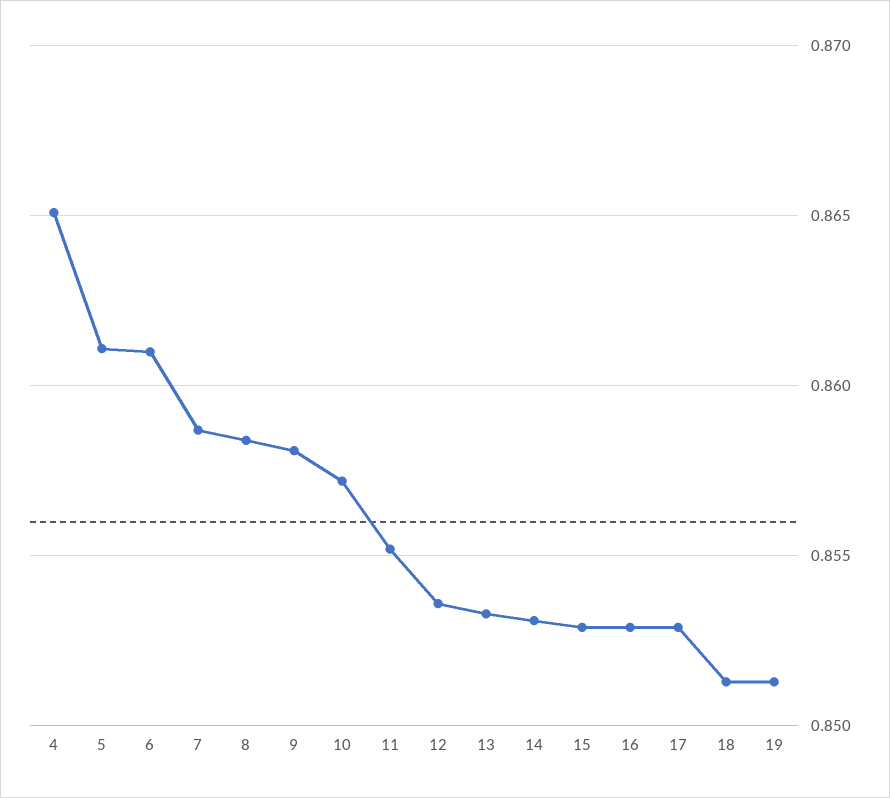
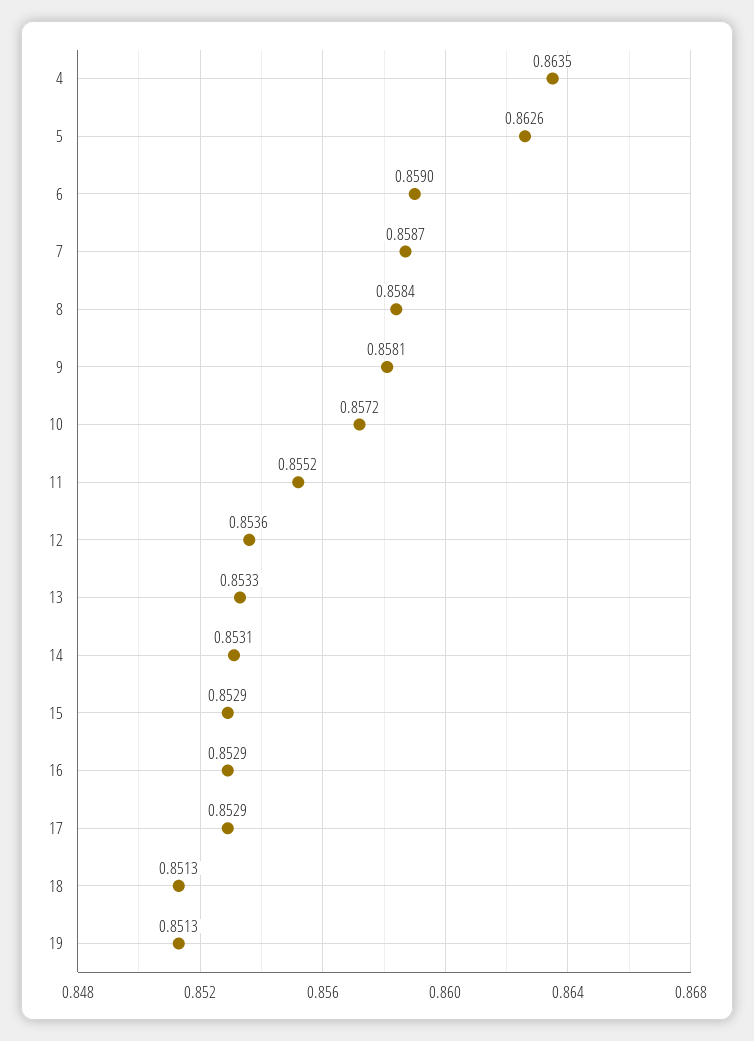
  {
-   "4": 0.865,
+   "4": 0.8635,
-   "5": 0.861,
+   "5": 0.8626,
-   "6": 0.861,
+   "6": 0.859,
    "7": 0.8587,
    "8": 0.8584,
    "9": 0.8581,
    "10": 0.8572,
    "11": 0.8552,
    "12": 0.8536,
    "13": 0.8533,
    "14": 0.8531,
    "15": 0.8529,
    "16": 0.8529,
    "17": 0.8529,
    "18": 0.8513,
    "19": 0.8513
  }

